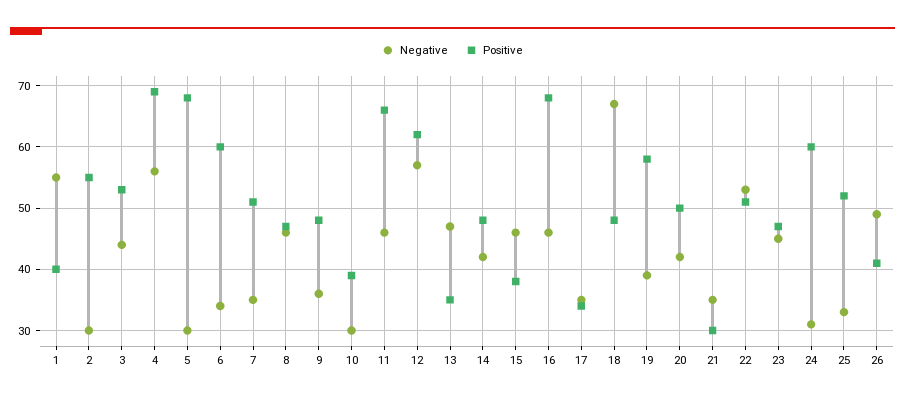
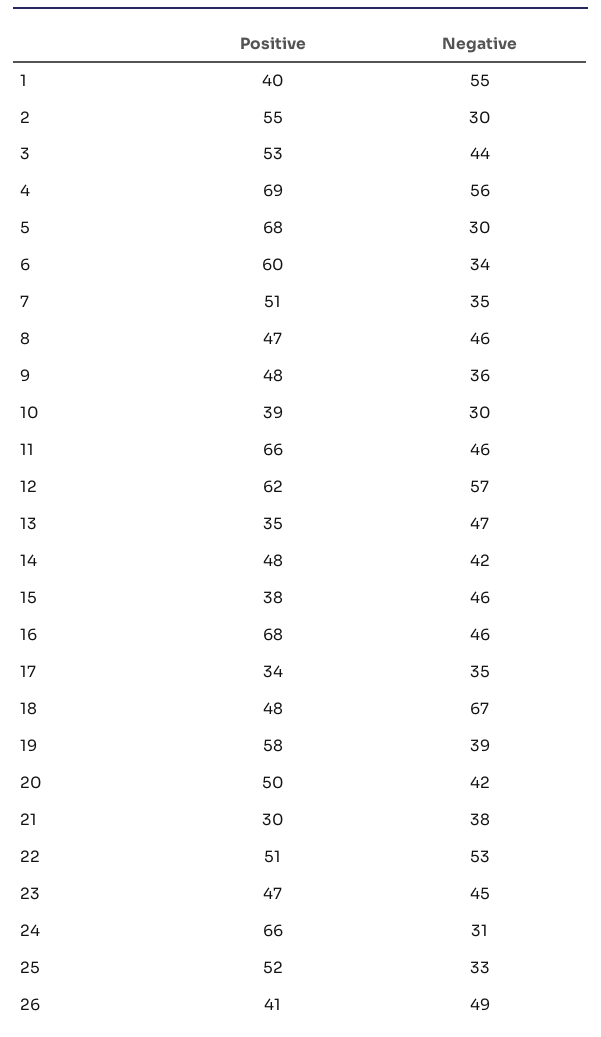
  {
    "Negative": {
      "1": 55,
      "2": 30,
      "3": 44,
      "4": 56,
      "5": 30,
      "6": 34,
      "7": 35,
      "8": 46,
      "9": 36,
      "10": 30,
      "11": 46,
      "12": 57,
      "13": 47,
      "14": 42,
      "15": 46,
      "16": 46,
      "17": 35,
      "18": 67,
      "19": 39,
      "20": 42,
-     "21": 35,
+     "21": 38,
      "22": 53,
      "23": 45,
      "24": 31,
      "25": 33,
      "26": 49
    },
    "Positive": {
      "1": 40,
      "2": 55,
      "3": 53,
      "4": 69,
      "5": 68,
      "6": 60,
      "7": 51,
      "8": 47,
      "9": 48,
      "10": 39,
      "11": 66,
      "12": 62,
      "13": 35,
      "14": 48,
      "15": 38,
      "16": 68,
      "17": 34,
      "18": 48,
      "19": 58,
      "20": 50,
      "21": 30,
      "22": 51,
      "23": 47,
-     "24": 60,
+     "24": 66,
      "25": 52,
      "26": 41
    }
  }

